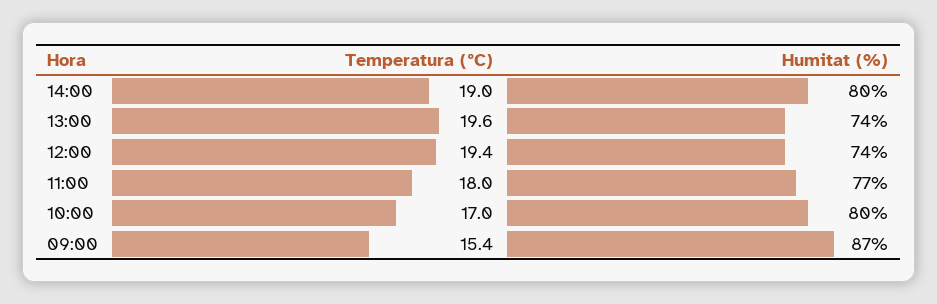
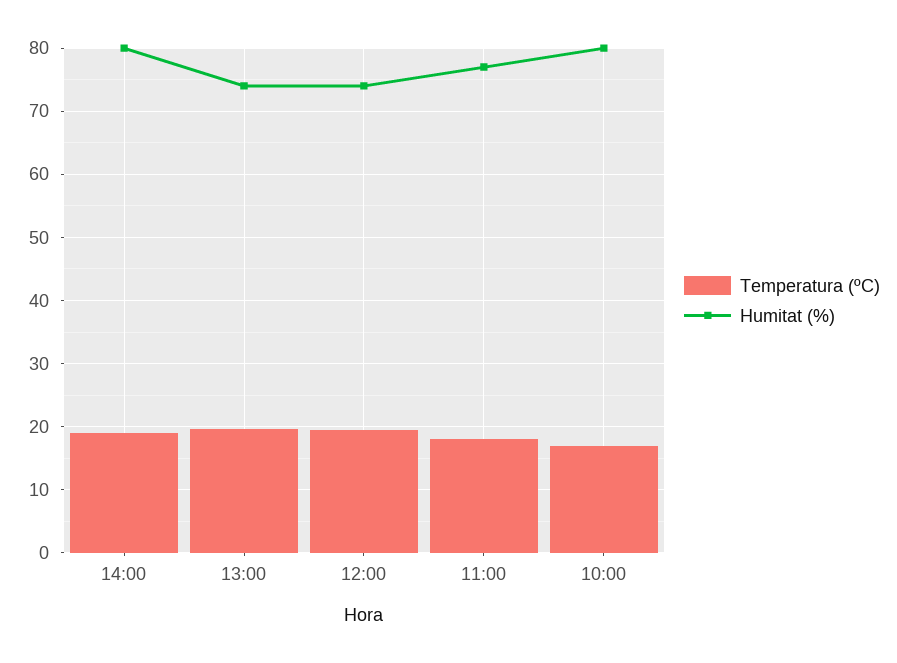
  {
    "Temperatura (ºC)": {
      "14:00": 19,
      "13:00": 19.6,
      "12:00": 19.4,
      "11:00": 18,
-     "10:00": 17,
+     "10:00": 17
-     "09:00": 15.4
    },
    "Humitat (%)": {
      "14:00": 80,
      "13:00": 74,
      "12:00": 74,
      "11:00": 77,
-     "10:00": 80,
+     "10:00": 80
-     "09:00": 87
    }
  }

